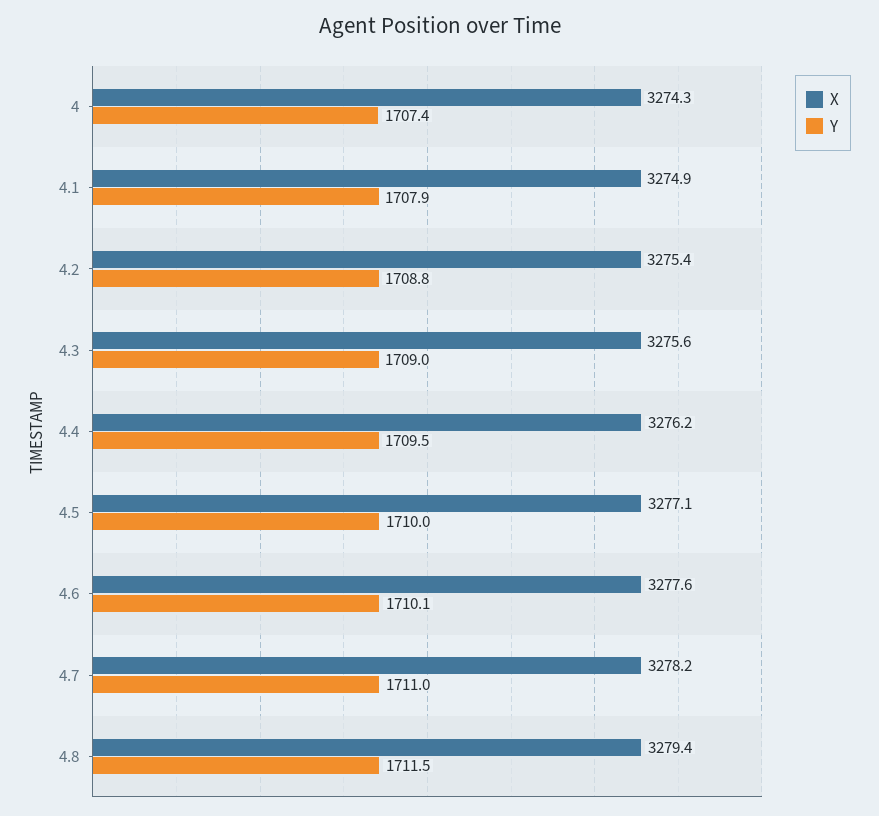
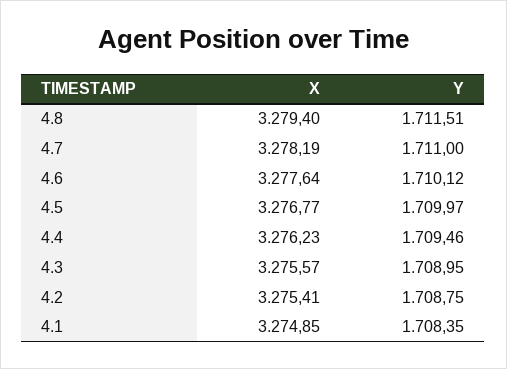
  {
    "X": {
-     "4": 3274.3,
      "4.1": 3274.85,
      "4.2": 3275.41,
      "4.3": 3275.57,
      "4.4": 3276.23,
-     "4.5": 3277.1,
+     "4.5": 3276.77,
      "4.6": 3277.64,
      "4.7": 3278.19,
      "4.8": 3279.4
    },
    "Y": {
-     "4": 1707.4,
-     "4.1": 1707.9,
+     "4.1": 1708.35,
      "4.2": 1708.75,
      "4.3": 1708.95,
      "4.4": 1709.46,
      "4.5": 1709.97,
      "4.6": 1710.12,
      "4.7": 1711,
      "4.8": 1711.51
    }
  }

